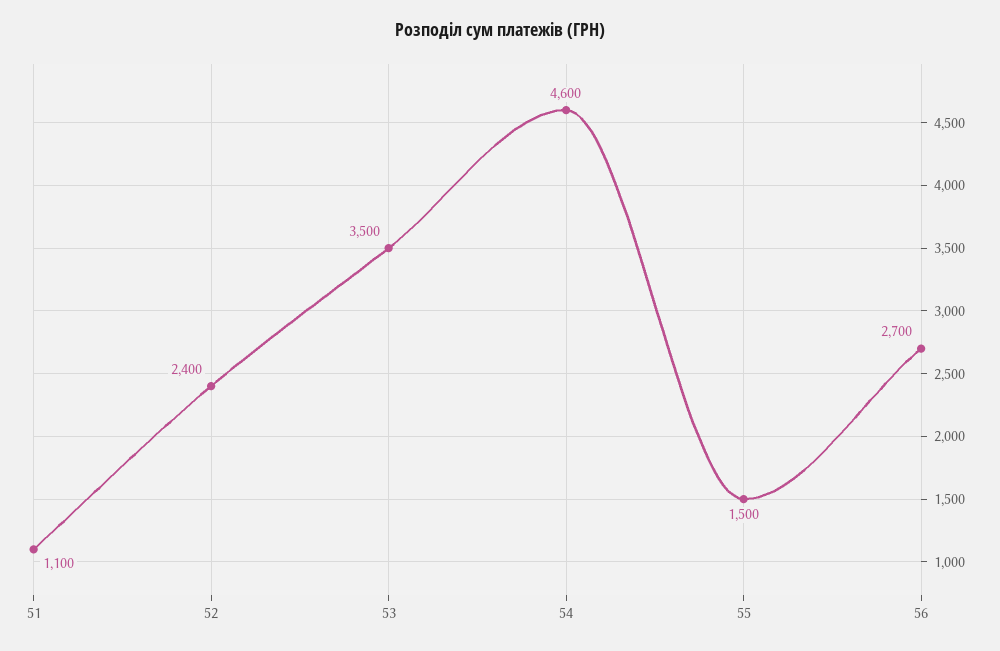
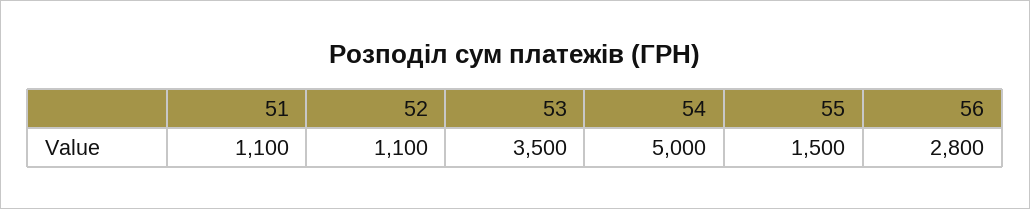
  {
    "51": 1100,
-   "52": 2400,
+   "52": 1100,
    "53": 3500,
-   "54": 4600,
+   "54": 5000,
    "55": 1500,
-   "56": 2700
+   "56": 2800
  }

